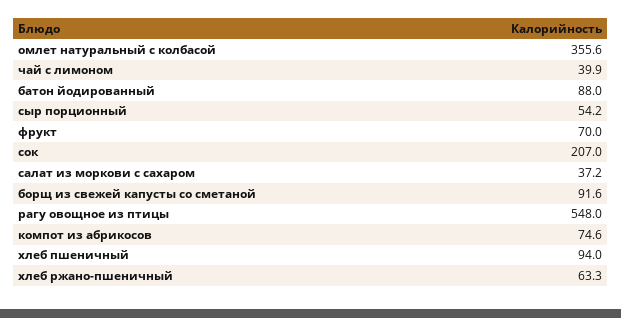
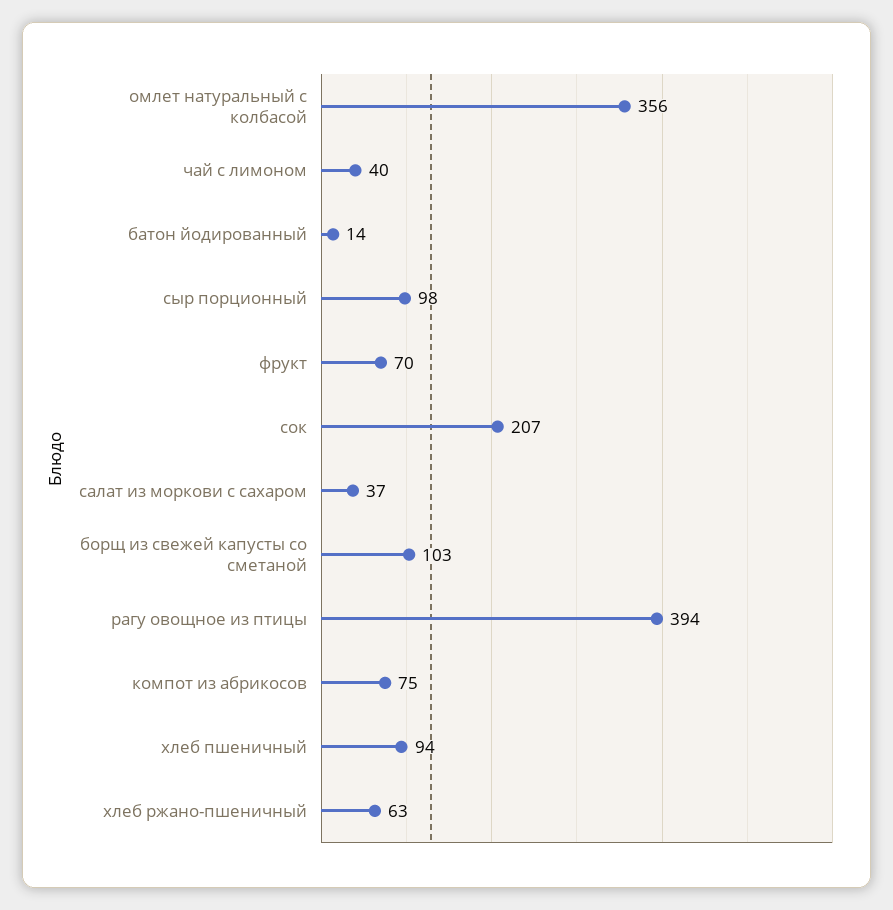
  {
    "омлет натуральный с колбасой": 355.6,
    "чай с лимоном": 39.9,
-   "батон йодированный": 88,
+   "батон йодированный": 14,
-   "сыр порционный": 54.2,
+   "сыр порционный": 98,
    "фрукт": 70,
    "сок": 207,
    "салат из моркови с сахаром": 37.2,
-   "борщ из свежей капусты со сметаной": 91.6,
+   "борщ из свежей капусты со сметаной": 103,
-   "рагу овощное из птицы": 548,
+   "рагу овощное из птицы": 394,
    "компот из абрикосов": 74.6,
    "хлеб пшеничный": 94,
    "хлеб ржано-пшеничный": 63.3
  }

